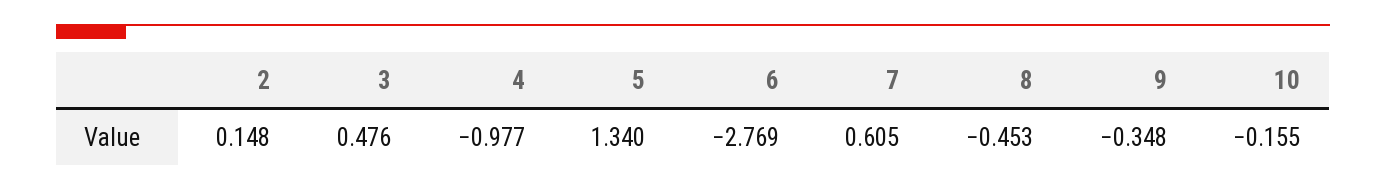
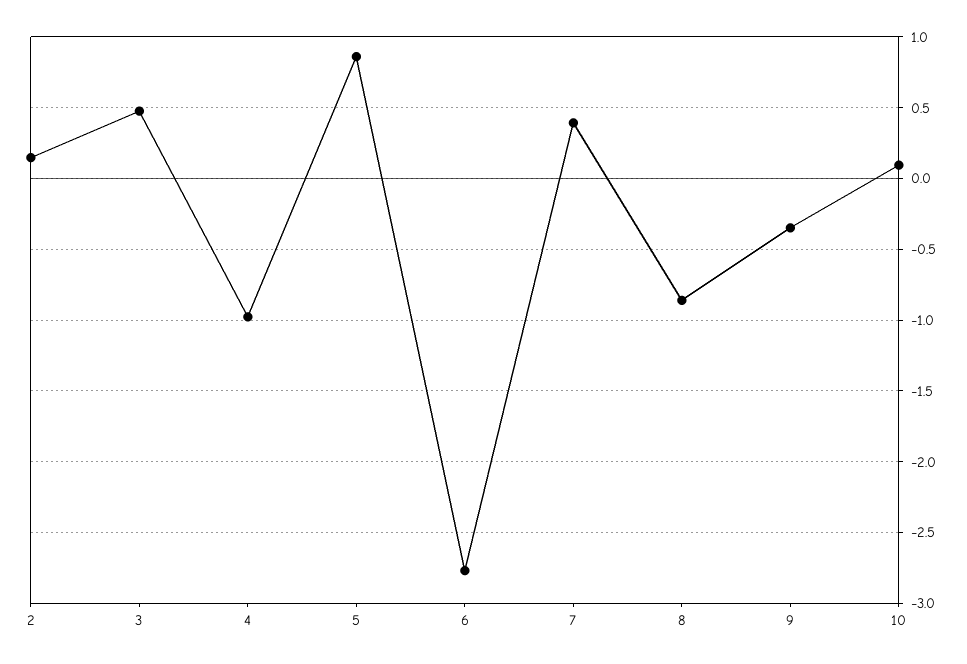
  {
    "2": 0.148,
    "3": 0.476,
    "4": -0.977,
-   "5": 1.34,
+   "5": 0.85,
    "6": -2.769,
-   "7": 0.605,
+   "7": 0.4,
-   "8": -0.453,
+   "8": -0.85,
    "9": -0.348,
-   "10": -0.155
+   "10": 0.1
  }

